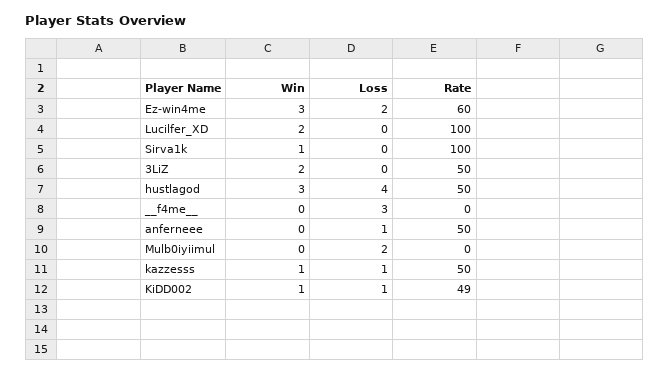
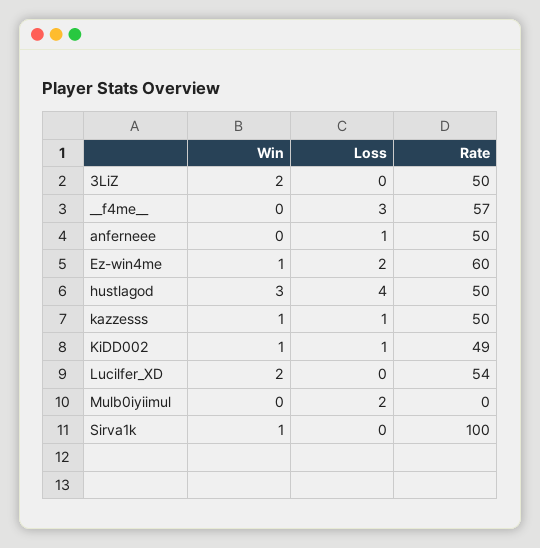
  {
    "Win": {
-     "Ez-win4me": 3,
+     "Ez-win4me": 1,
      "Lucilfer_XD": 2,
      "Sirva1k": 1,
      "3LiZ": 2,
      "hustlagod": 3,
      "__f4me__": 0,
      "anferneee": 0,
      "Mulb0iyiimul": 0,
      "kazzesss": 1,
      "KiDD002": 1
    },
    "Loss": {
      "Ez-win4me": 2,
      "Lucilfer_XD": 0,
      "Sirva1k": 0,
      "3LiZ": 0,
      "hustlagod": 4,
      "__f4me__": 3,
      "anferneee": 1,
      "Mulb0iyiimul": 2,
      "kazzesss": 1,
      "KiDD002": 1
    },
    "Rate": {
      "Ez-win4me": 60,
-     "Lucilfer_XD": 100,
+     "Lucilfer_XD": 54,
      "Sirva1k": 100,
      "3LiZ": 50,
      "hustlagod": 50,
-     "__f4me__": 0,
+     "__f4me__": 57,
      "anferneee": 50,
      "Mulb0iyiimul": 0,
      "kazzesss": 50,
      "KiDD002": 49
    }
  }

